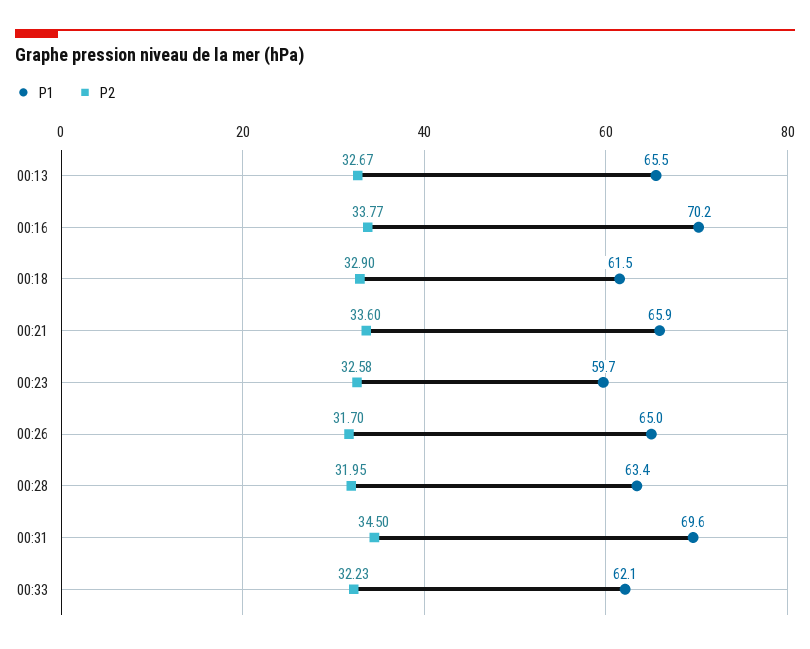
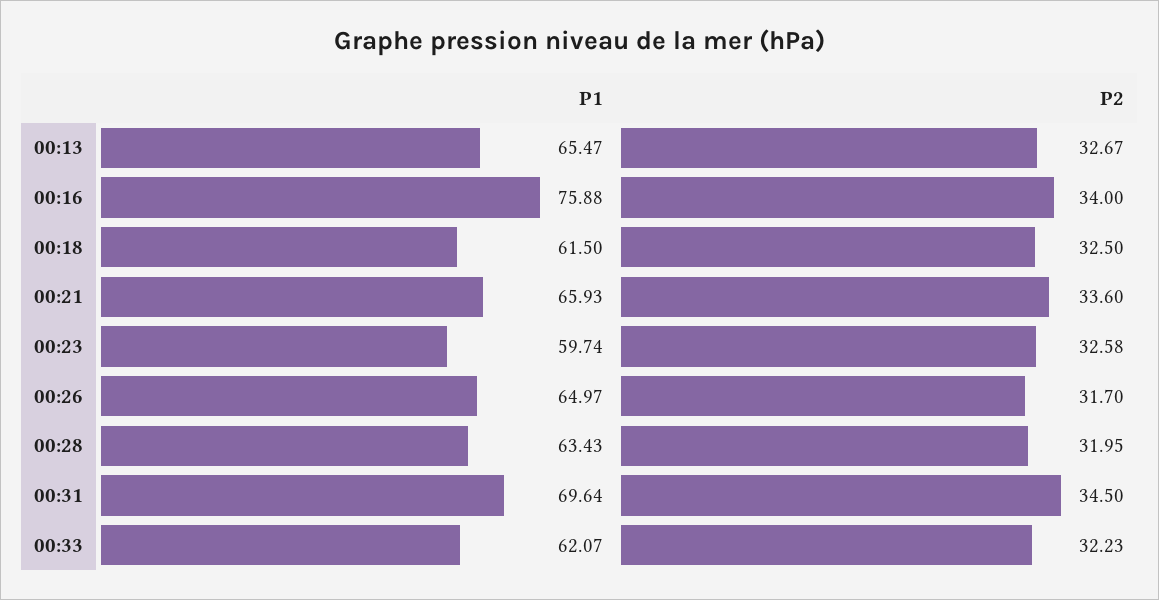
  {
    "P1": {
      "00:13": 65.47,
-     "00:16": 70.2,
+     "00:16": 75.88,
      "00:18": 61.5,
      "00:21": 65.93,
      "00:23": 59.74,
      "00:26": 64.97,
      "00:28": 63.43,
      "00:31": 69.64,
      "00:33": 62.07
    },
    "P2": {
      "00:13": 32.67,
-     "00:16": 33.77,
+     "00:16": 34,
-     "00:18": 32.9,
+     "00:18": 32.5,
      "00:21": 33.6,
      "00:23": 32.58,
      "00:26": 31.7,
      "00:28": 31.95,
      "00:31": 34.5,
      "00:33": 32.23
    }
  }

